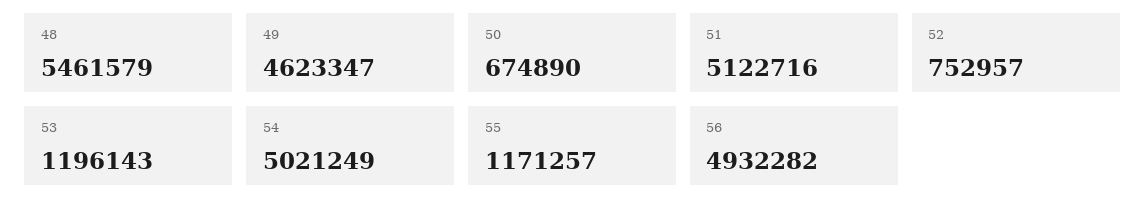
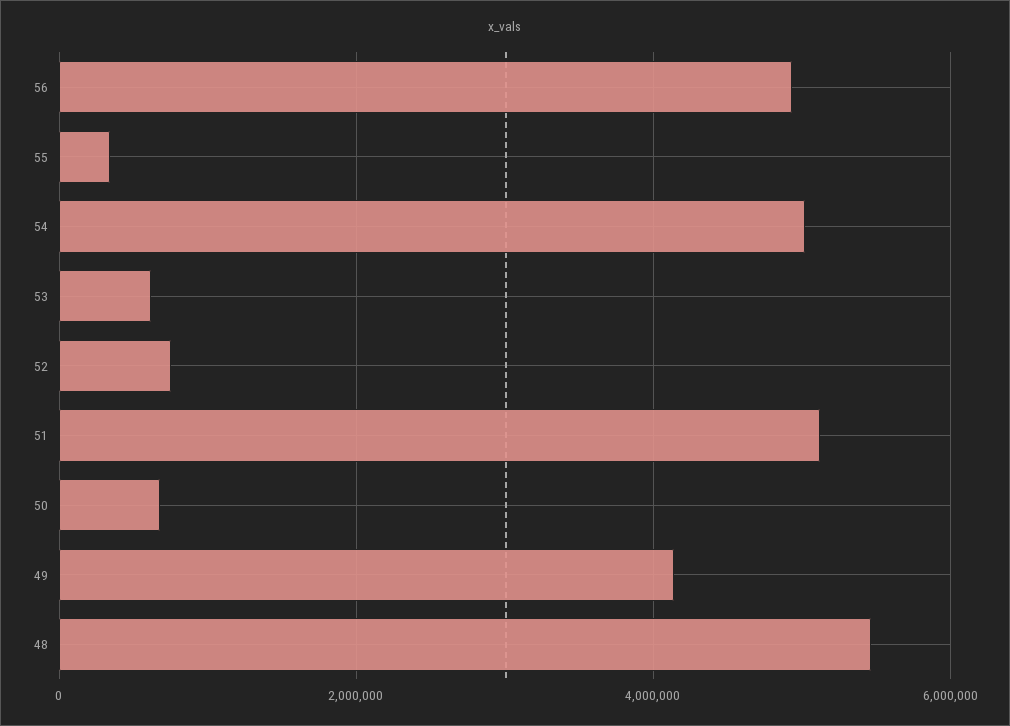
  {
    "48": 5461579,
-   "49": 4623347,
+   "49": 4200000,
    "50": 674890,
    "51": 5122716,
    "52": 752957,
-   "53": 1196143,
+   "53": 600000,
    "54": 5021249,
-   "55": 1171257,
+   "55": 400000,
    "56": 4932282
  }

